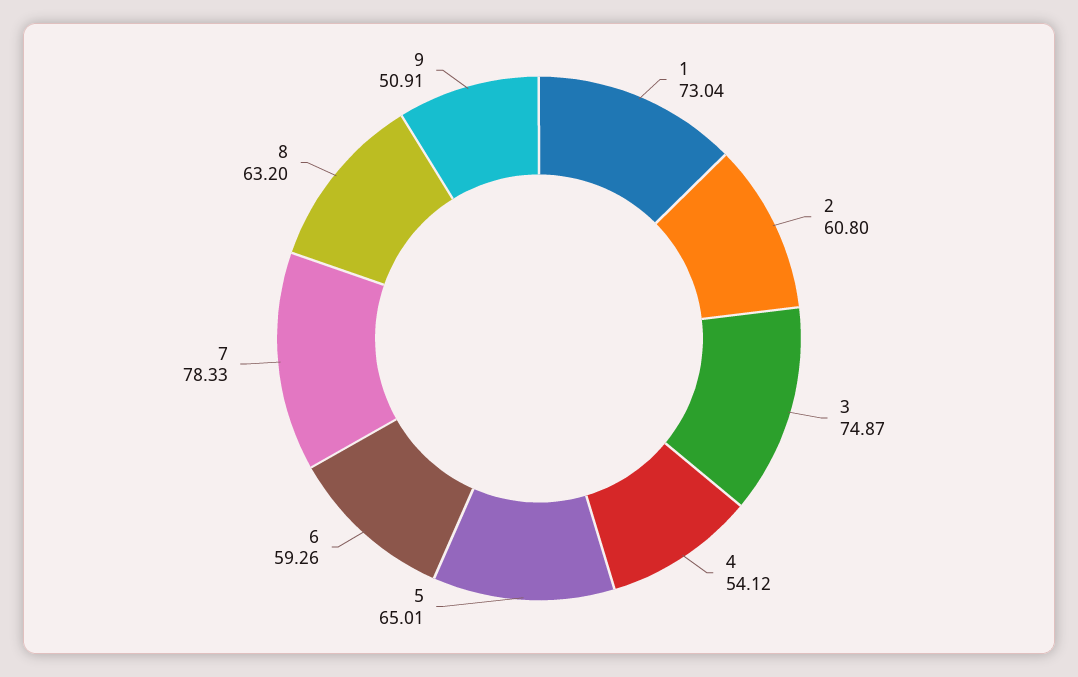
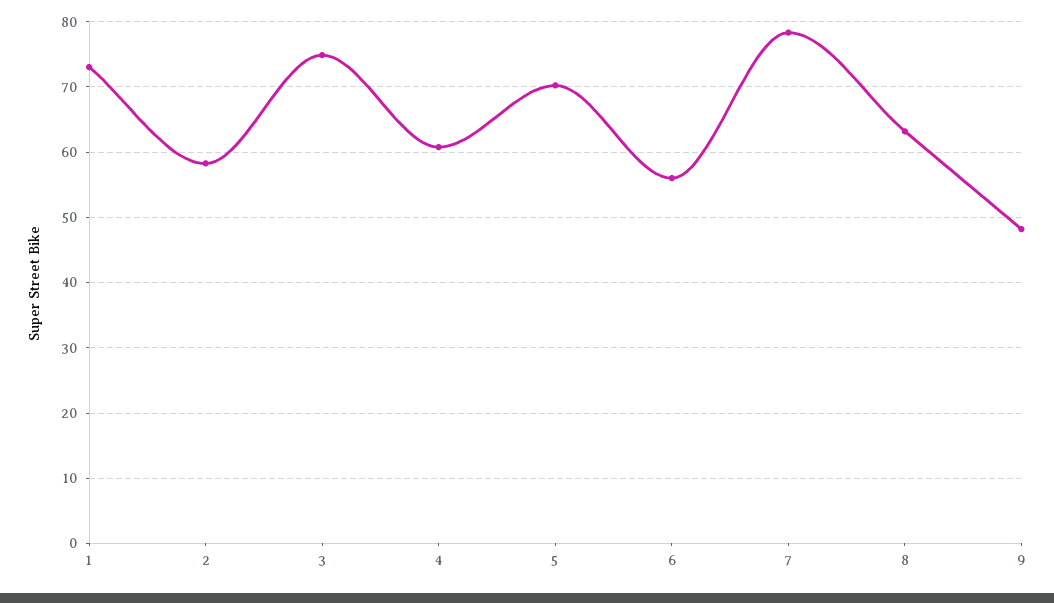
  {
    "1": 73.04,
-   "2": 60.8,
+   "2": 58,
    "3": 74.87,
-   "4": 54.12,
+   "4": 61,
-   "5": 65.01,
+   "5": 70,
-   "6": 59.26,
+   "6": 56,
    "7": 78.33,
    "8": 63.2,
-   "9": 50.91
+   "9": 48
  }

